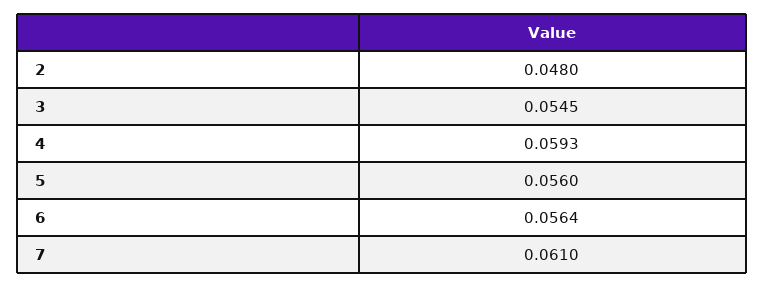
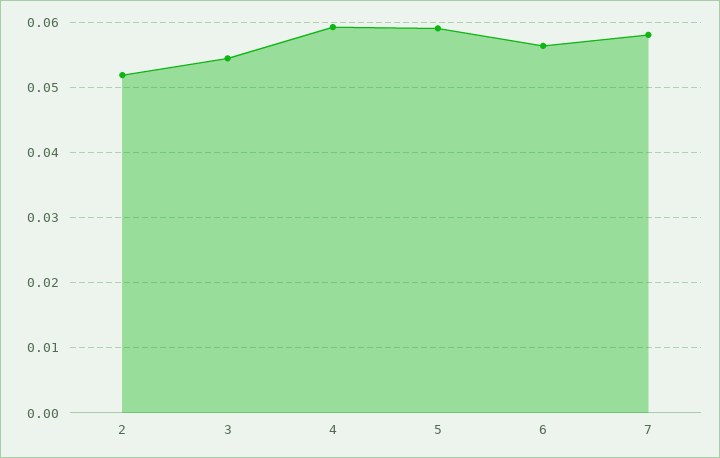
  {
-   "2": 0.048,
+   "2": 0.052,
    "3": 0.0545,
    "4": 0.0593,
-   "5": 0.056,
+   "5": 0.059,
    "6": 0.0564,
-   "7": 0.061
+   "7": 0.058
  }

